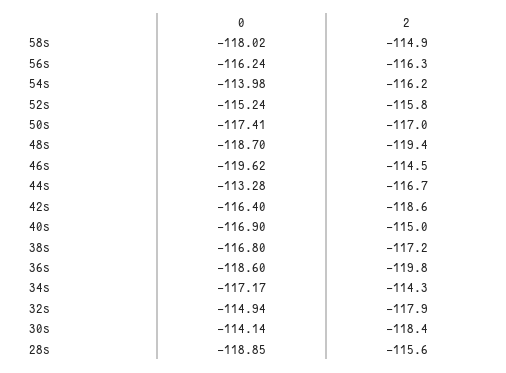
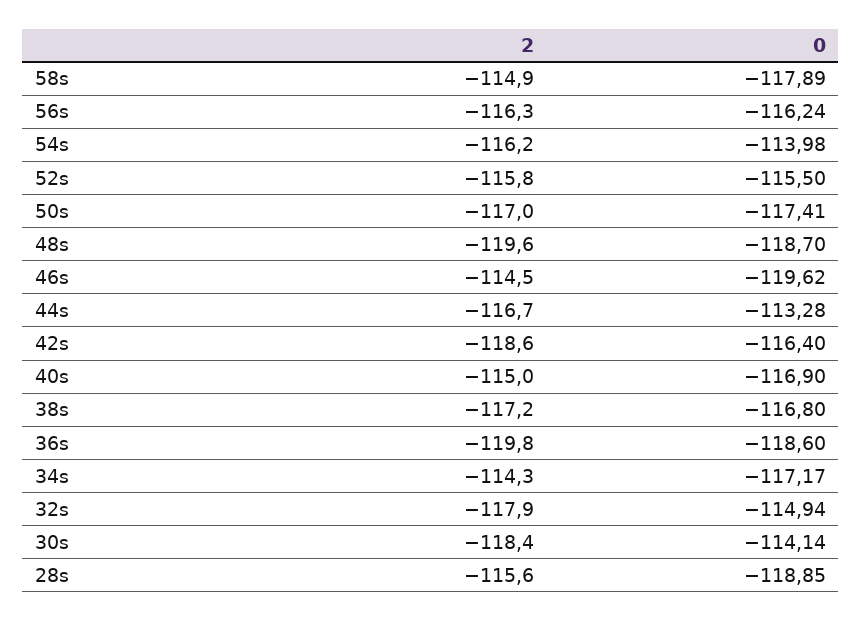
  {
    "0": {
-     "58s": -118.02,
+     "58s": -117.89,
      "56s": -116.24,
      "54s": -113.98,
-     "52s": -115.24,
+     "52s": -115.5,
      "50s": -117.41,
      "48s": -118.7,
      "46s": -119.62,
      "44s": -113.28,
      "42s": -116.4,
      "40s": -116.9,
      "38s": -116.8,
      "36s": -118.6,
      "34s": -117.17,
      "32s": -114.94,
      "30s": -114.14,
      "28s": -118.85
    },
    "2": {
      "58s": -114.9,
      "56s": -116.3,
      "54s": -116.2,
      "52s": -115.8,
      "50s": -117,
-     "48s": -119.4,
+     "48s": -119.6,
      "46s": -114.5,
      "44s": -116.7,
      "42s": -118.6,
      "40s": -115,
      "38s": -117.2,
      "36s": -119.8,
      "34s": -114.3,
      "32s": -117.9,
      "30s": -118.4,
      "28s": -115.6
    }
  }

